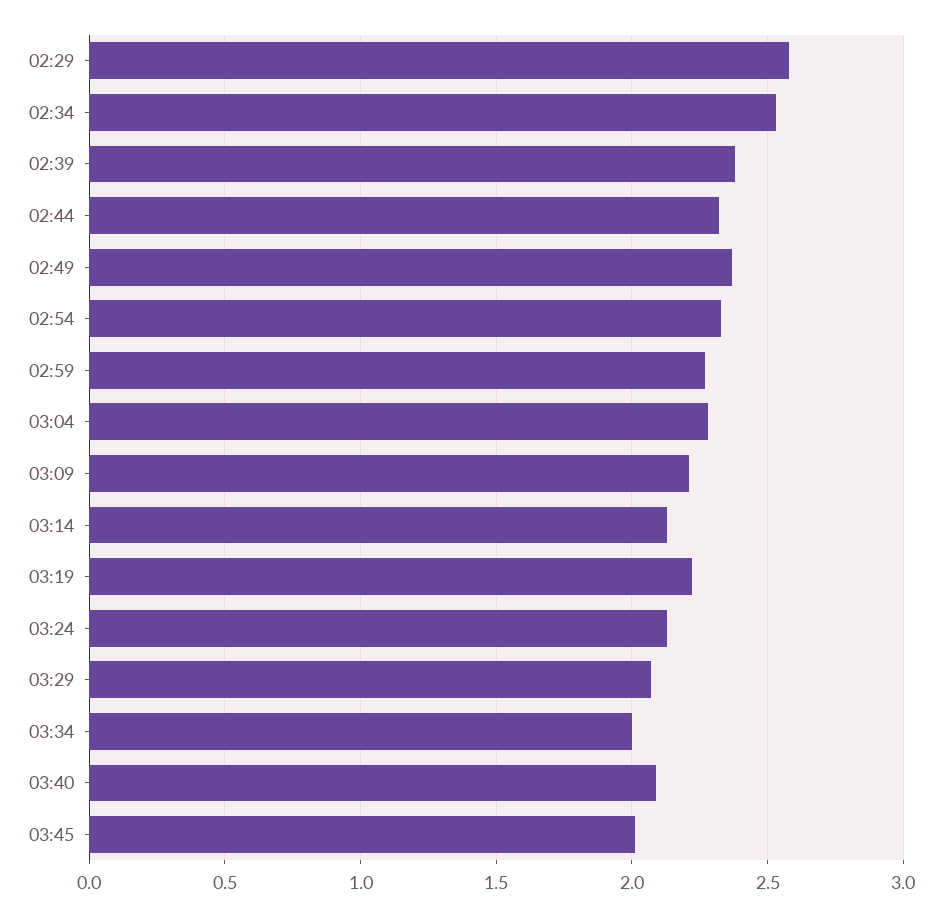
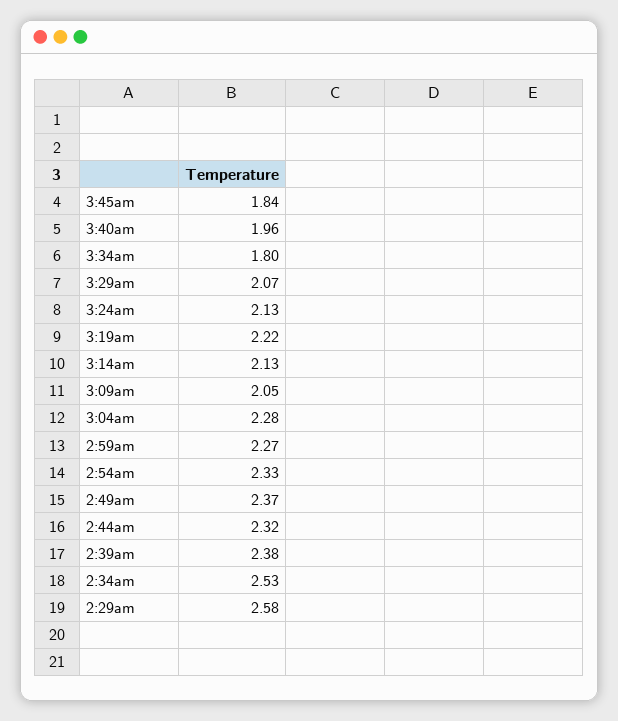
  {
    "02:29": 2.58,
    "02:34": 2.53,
    "02:39": 2.38,
    "02:44": 2.32,
    "02:49": 2.37,
    "02:54": 2.33,
    "02:59": 2.27,
    "03:04": 2.28,
-   "03:09": 2.2,
+   "03:09": 2.05,
    "03:14": 2.13,
    "03:19": 2.22,
    "03:24": 2.13,
    "03:29": 2.07,
-   "03:34": 2,
+   "03:34": 1.8,
-   "03:40": 2.1,
+   "03:40": 1.96,
-   "03:45": 2
+   "03:45": 1.84
  }

